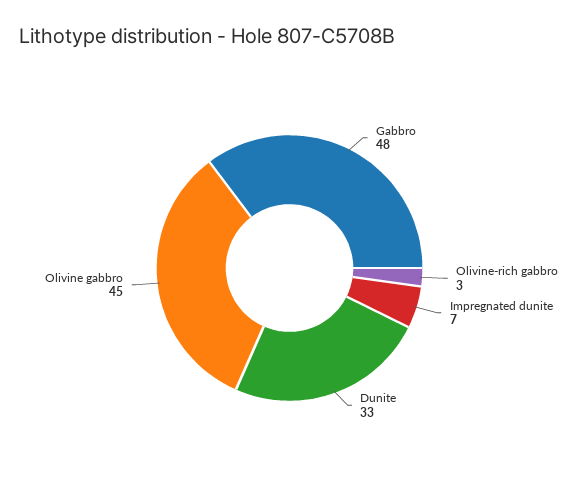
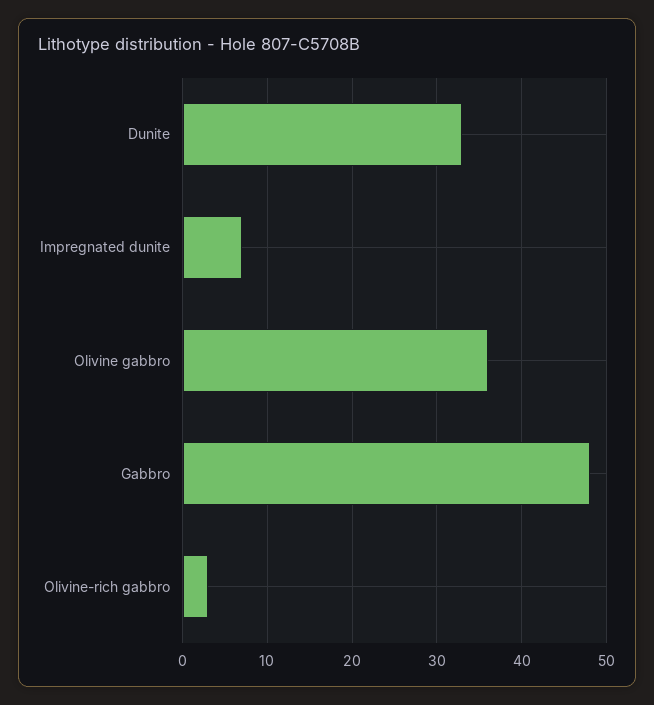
  {
    "Gabbro": 48,
    "Olivine-rich gabbro": 3,
    "Impregnated dunite": 7,
    "Dunite": 33,
-   "Olivine gabbro": 45
+   "Olivine gabbro": 36
  }

